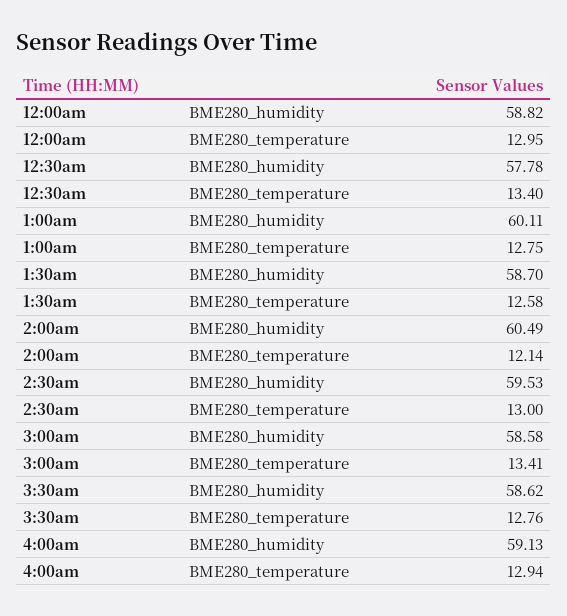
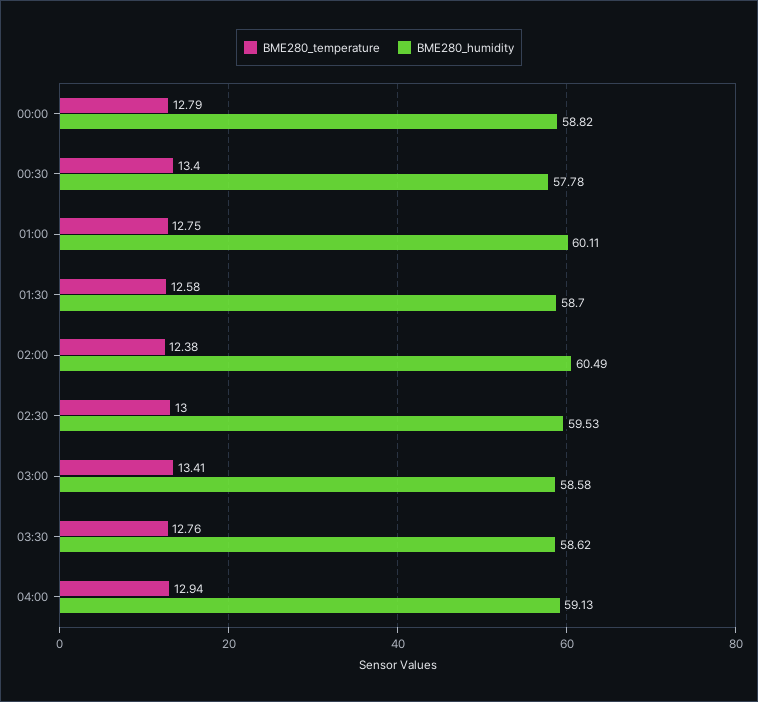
  {
    "BME280_humidity": {
      "12:00am": 58.82,
      "12:30am": 57.78,
      "1:00am": 60.11,
      "1:30am": 58.7,
      "2:00am": 60.49,
      "2:30am": 59.53,
      "3:00am": 58.58,
      "3:30am": 58.62,
      "4:00am": 59.13
    },
    "BME280_temperature": {
-     "12:00am": 12.95,
+     "12:00am": 12.79,
      "12:30am": 13.4,
      "1:00am": 12.75,
      "1:30am": 12.58,
-     "2:00am": 12.14,
+     "2:00am": 12.38,
      "2:30am": 13,
      "3:00am": 13.41,
      "3:30am": 12.76,
      "4:00am": 12.94
    }
  }

